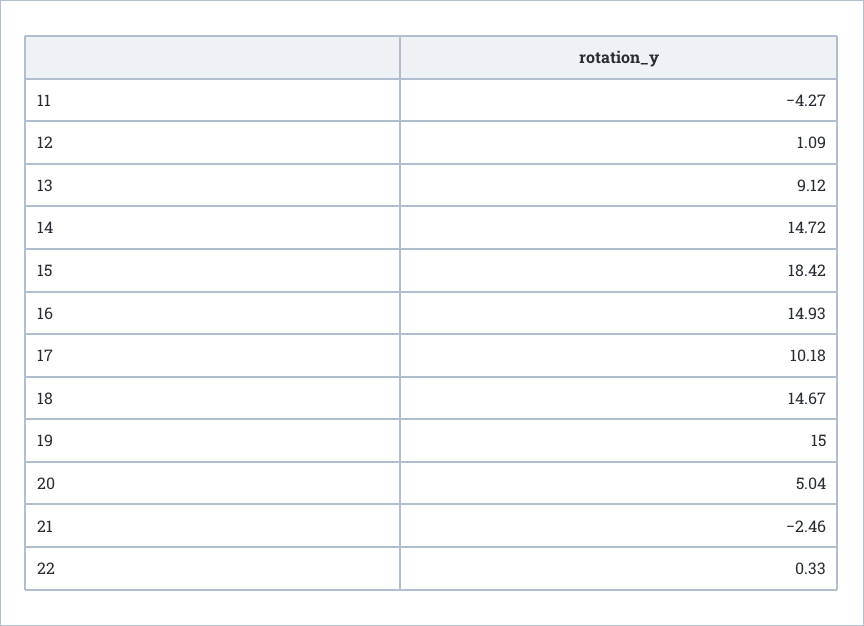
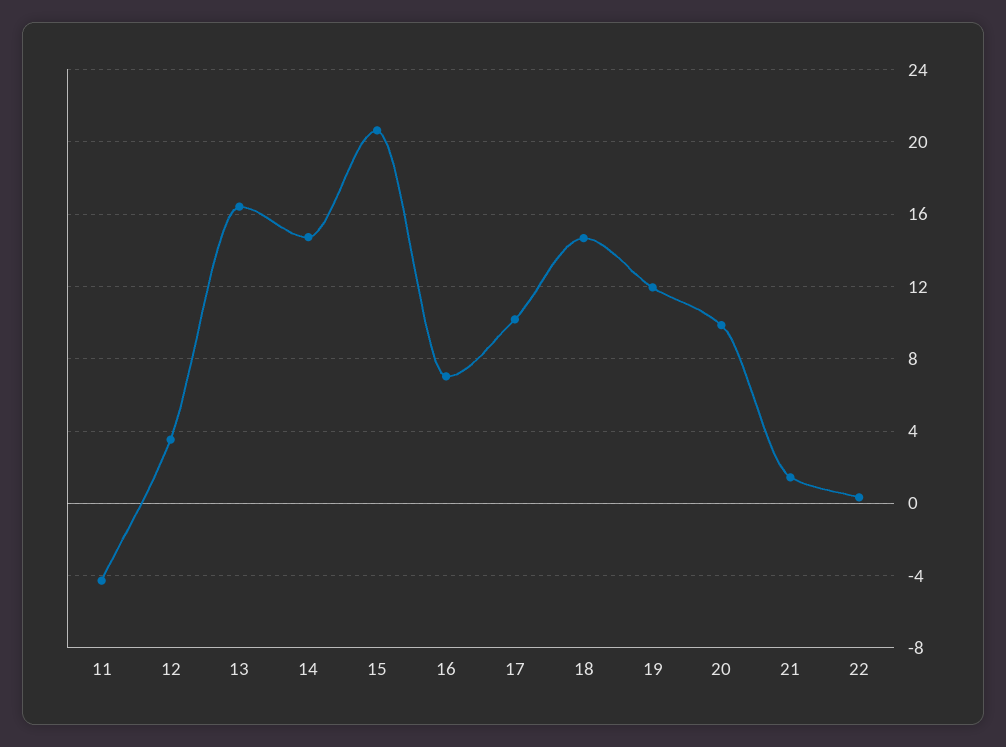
  {
    "11": -4.27,
-   "12": 1.09,
+   "12": 3.5,
-   "13": 9.12,
+   "13": 16.5,
    "14": 14.72,
-   "15": 18.42,
+   "15": 20.5,
-   "16": 14.93,
+   "16": 7,
    "17": 10.18,
    "18": 14.67,
-   "19": 15,
+   "19": 12,
-   "20": 5.04,
+   "20": 10,
-   "21": -2.46,
+   "21": 1.5,
    "22": 0.33
  }

